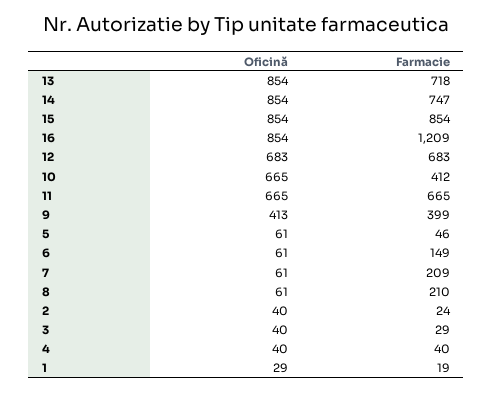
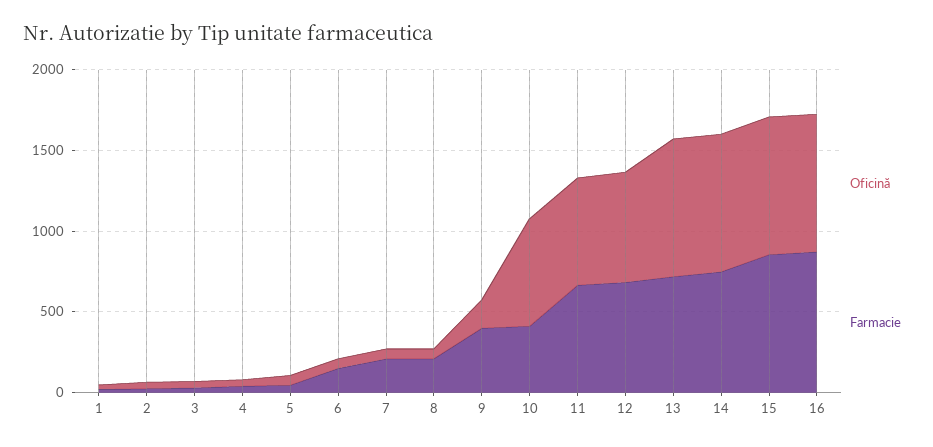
  {
    "Oficină": {
      "13": 854,
      "14": 854,
      "15": 854,
      "16": 854,
      "12": 683,
      "10": 665,
      "11": 665,
-     "9": 413,
+     "9": 200,
      "5": 61,
      "6": 61,
      "7": 61,
      "8": 61,
      "2": 40,
      "3": 40,
      "4": 40,
      "1": 29
    },
    "Farmacie": {
      "13": 718,
      "14": 747,
      "15": 854,
-     "16": 1209,
+     "16": 900,
      "12": 683,
      "10": 412,
      "11": 665,
      "9": 399,
      "5": 46,
      "6": 149,
      "7": 209,
      "8": 210,
      "2": 24,
      "3": 29,
      "4": 40,
      "1": 19
    }
  }

